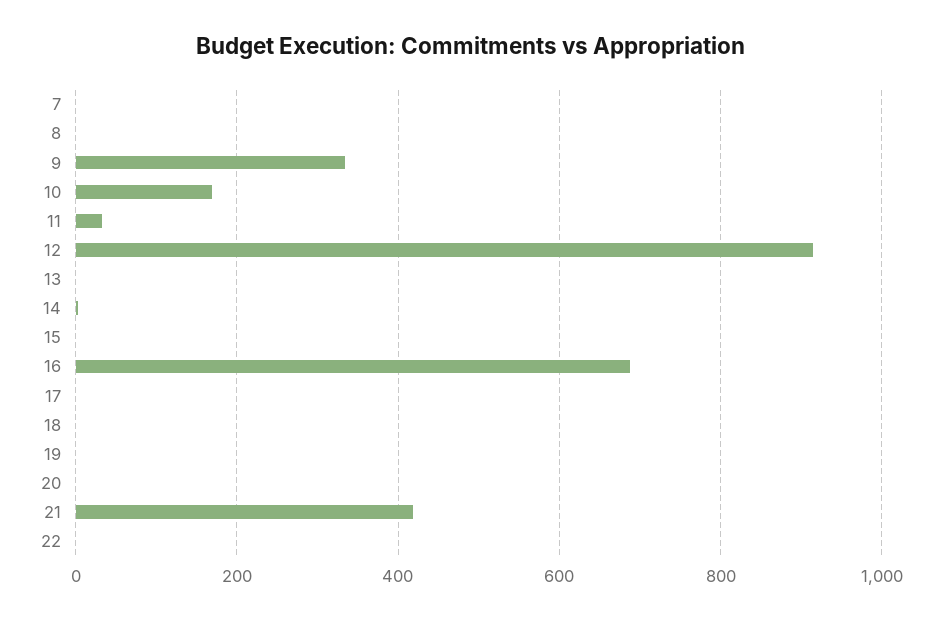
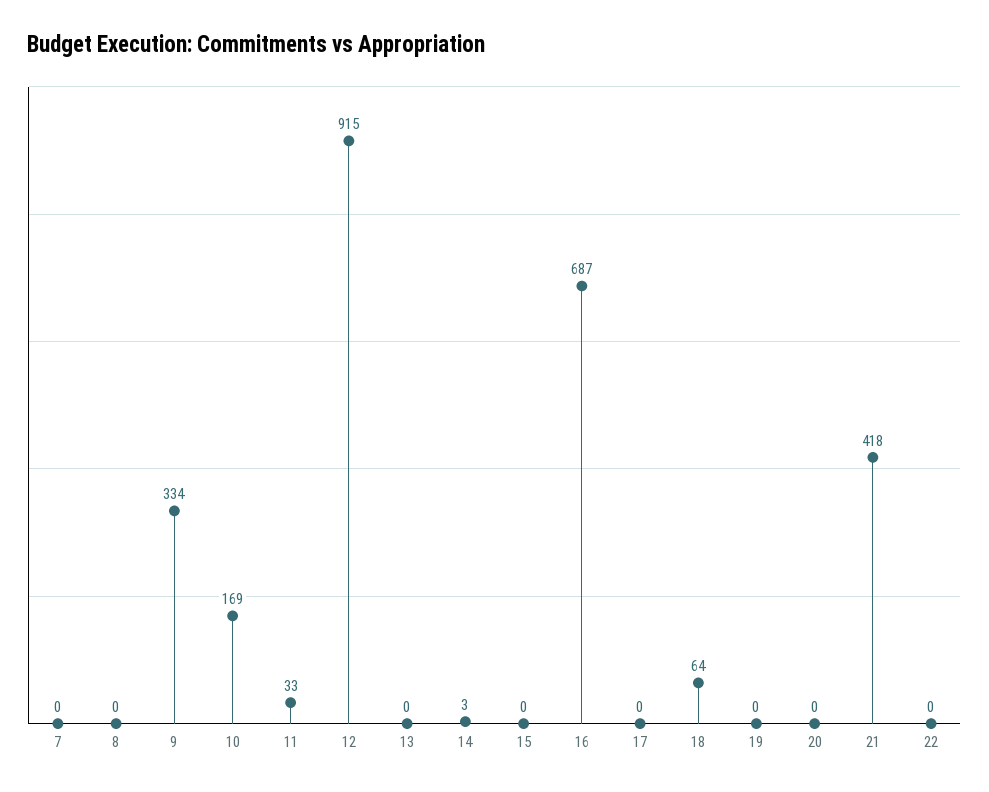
  {
    "7": 0,
    "8": 0,
    "9": 334,
    "10": 169,
    "11": 33,
    "12": 915,
    "13": 0,
    "14": 3,
    "15": 0,
    "16": 687,
    "17": 0,
-   "18": 0,
+   "18": 64,
    "19": 0,
    "20": 0,
    "21": 418,
    "22": 0
  }

